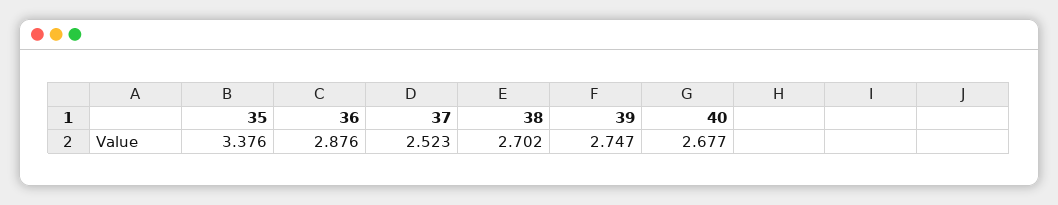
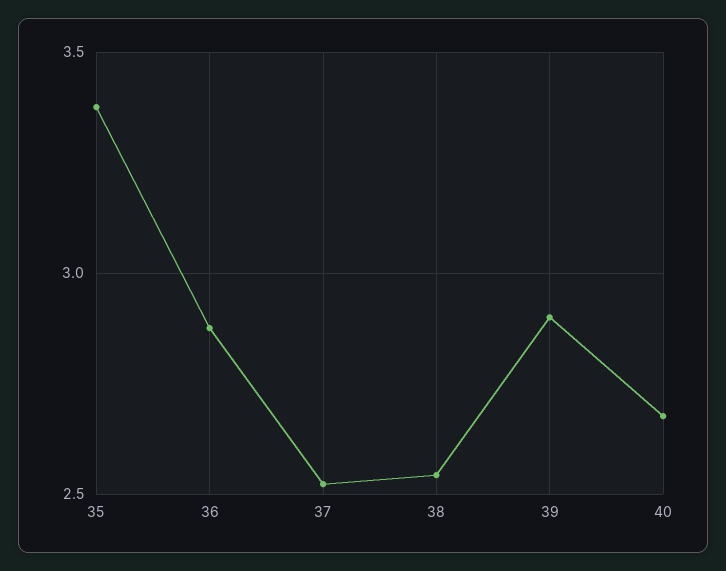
  {
    "35": 3.376,
    "36": 2.876,
    "37": 2.523,
-   "38": 2.702,
+   "38": 2.55,
-   "39": 2.747,
+   "39": 2.9,
    "40": 2.677
  }

